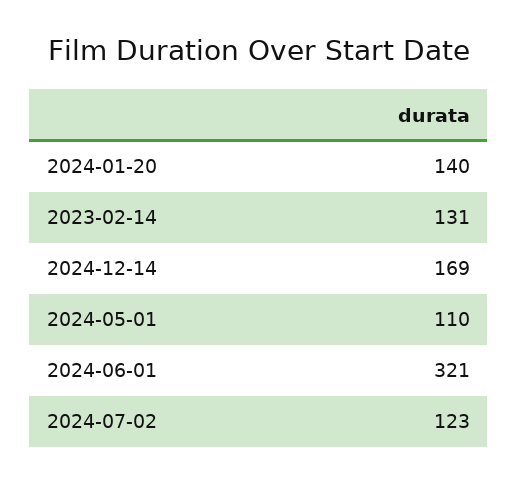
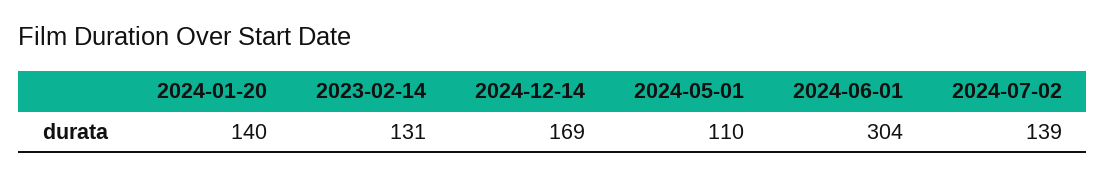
  {
    "2024-01-20": 140,
    "2023-02-14": 131,
    "2024-12-14": 169,
    "2024-05-01": 110,
-   "2024-06-01": 321,
+   "2024-06-01": 304,
-   "2024-07-02": 123
+   "2024-07-02": 139
  }

